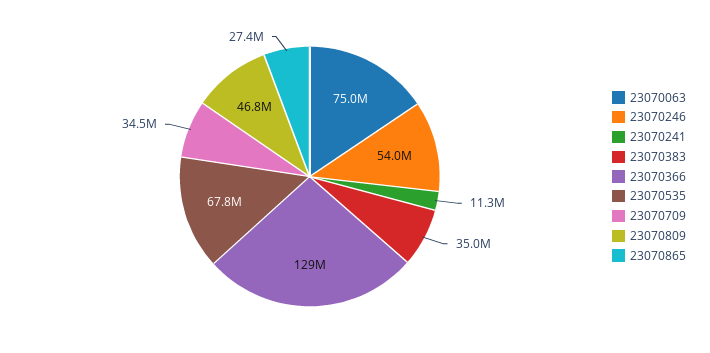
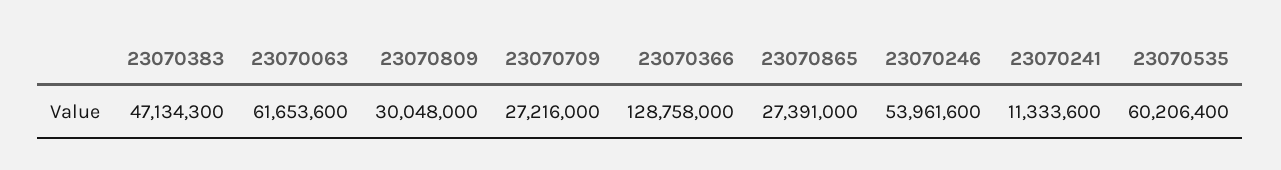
  {
-   "23070063": 75000000,
+   "23070063": 61653600,
    "23070246": 53961600,
    "23070241": 11333600,
-   "23070383": 35000000,
+   "23070383": 47134300,
    "23070366": 128758000,
-   "23070535": 67800000,
+   "23070535": 60206400,
-   "23070709": 34500000,
+   "23070709": 27216000,
-   "23070809": 46800000,
+   "23070809": 30048000,
    "23070865": 27391000
  }

